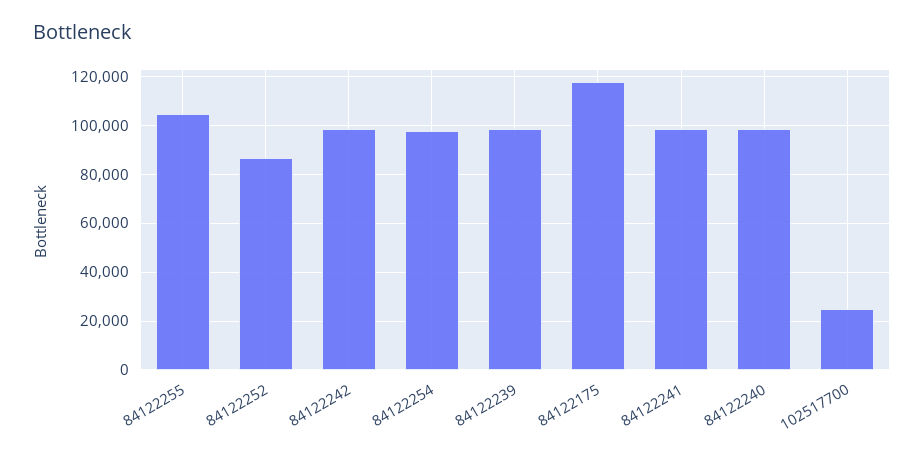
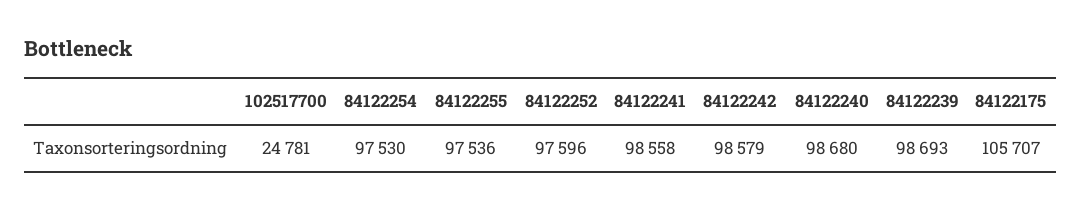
  {
-   "84122255": 105000,
+   "84122255": 97536,
-   "84122252": 87500,
+   "84122252": 97596,
    "84122242": 98579,
    "84122254": 97530,
    "84122239": 98693,
-   "84122175": 117500,
+   "84122175": 105707,
    "84122241": 98558,
    "84122240": 98680,
    "102517700": 24781
  }

